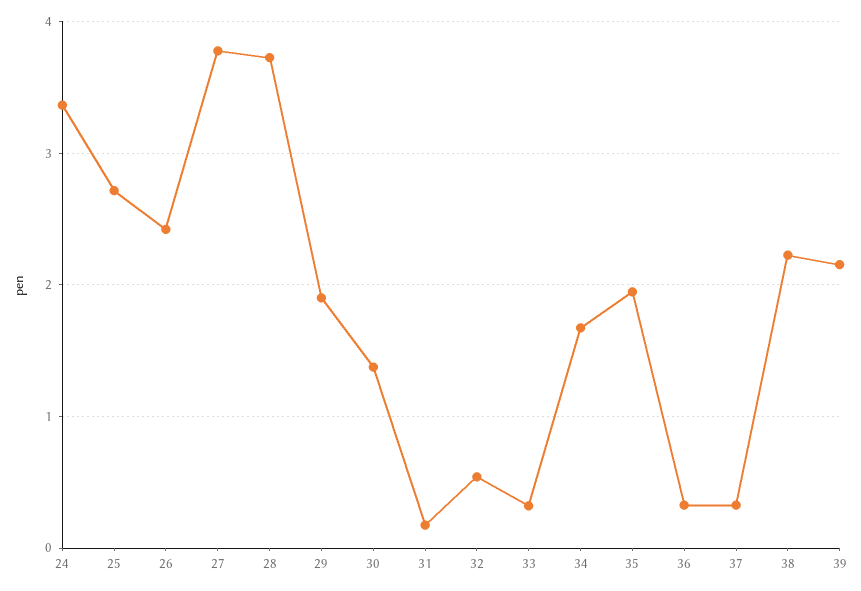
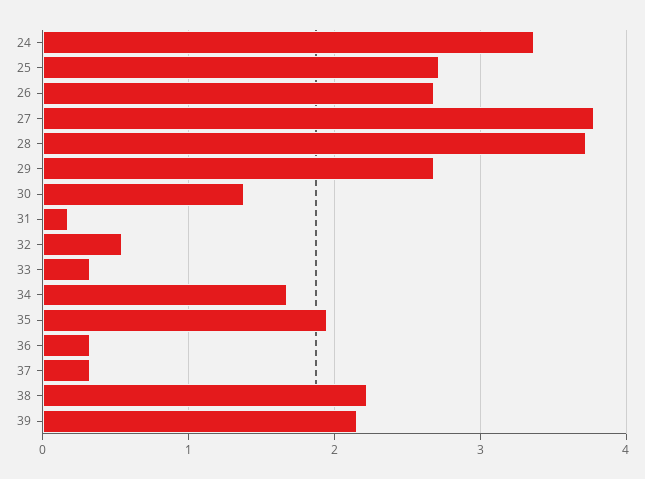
  {
    "24": 3.4,
    "25": 2.7,
-   "26": 2.4,
+   "26": 2.7,
    "27": 3.8,
    "28": 3.7,
-   "29": 1.9,
+   "29": 2.7,
    "30": 1.4,
    "31": 0.2,
    "32": 0.5,
    "33": 0.3,
    "34": 1.7,
    "35": 1.9,
    "36": 0.3,
    "37": 0.3,
    "38": 2.2,
    "39": 2.2
  }

